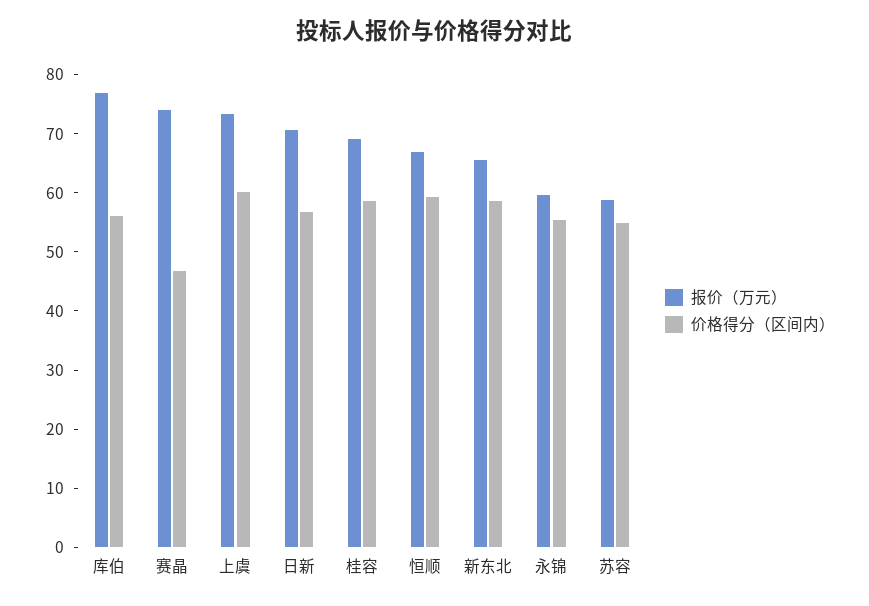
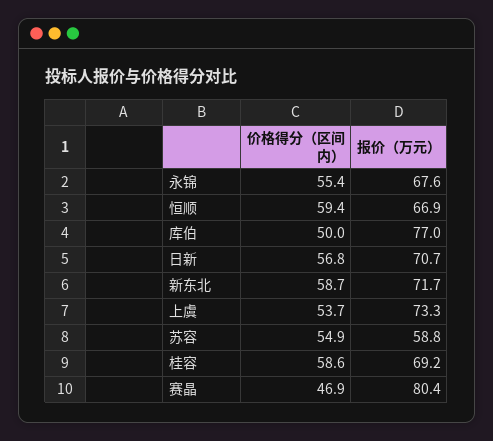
  {
    "报价（万元）": {
      "库伯": 77,
-     "赛晶": 74,
+     "赛晶": 80.4,
      "上虞": 73.3,
      "日新": 70.7,
      "桂容": 69.2,
      "恒顺": 66.9,
-     "新东北": 66,
+     "新东北": 71.7,
-     "永锦": 60,
+     "永锦": 67.6,
      "苏容": 58.8
    },
    "价格得分（区间内）": {
-     "库伯": 56,
+     "库伯": 50,
      "赛晶": 46.9,
-     "上虞": 60,
+     "上虞": 53.7,
      "日新": 56.8,
      "桂容": 58.6,
      "恒顺": 59.4,
      "新东北": 58.7,
      "永锦": 55.4,
      "苏容": 54.9
    }
  }

